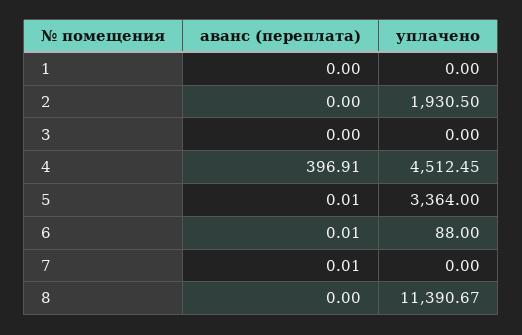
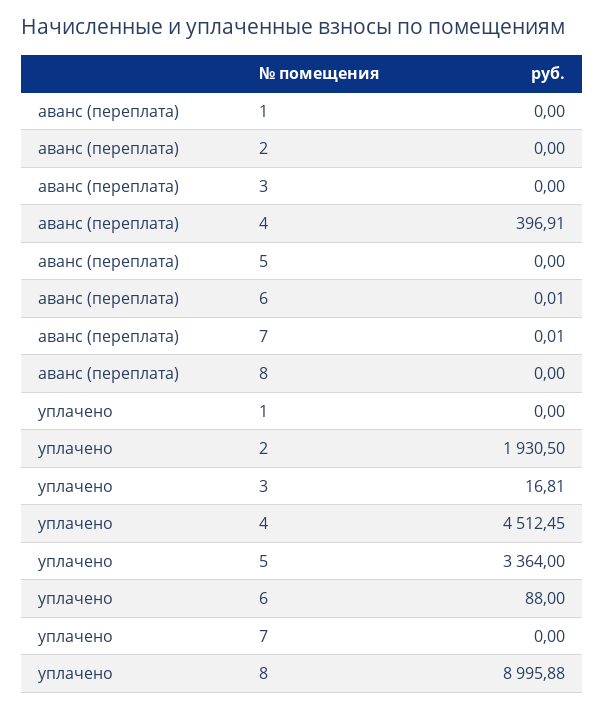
  {
    "аванс (переплата)": {
      "1": 0,
      "2": 0,
      "3": 0,
      "4": 396.91,
-     "5": 0.01,
+     "5": 0,
      "6": 0.01,
      "7": 0.01,
      "8": 0
    },
    "уплачено": {
      "1": 0,
      "2": 1930.5,
-     "3": 0,
+     "3": 16.81,
      "4": 4512.45,
      "5": 3364,
      "6": 88,
      "7": 0,
-     "8": 11390.67
+     "8": 8995.88
    }
  }

